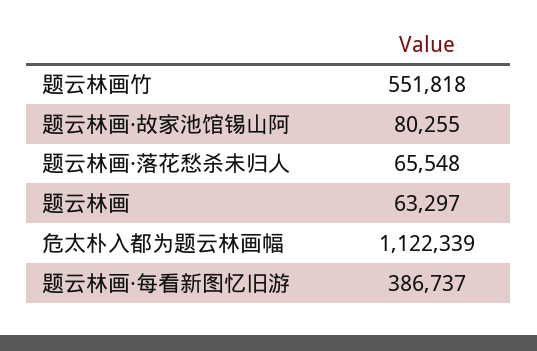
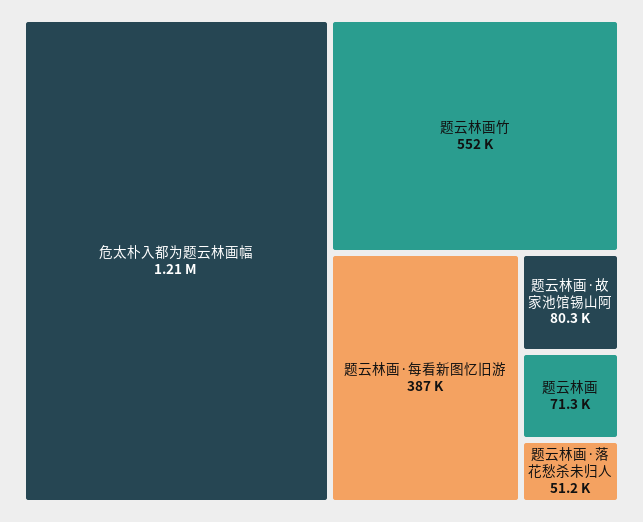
  {
    "题云林画竹": 551818,
    "题云林画·故家池馆锡山阿": 80255,
-   "题云林画·落花愁杀未归人": 65548,
+   "题云林画·落花愁杀未归人": 51200,
-   "题云林画": 63297,
+   "题云林画": 71300,
-   "危太朴入都为题云林画幅": 1122339,
+   "危太朴入都为题云林画幅": 1210000,
    "题云林画·每看新图忆旧游": 386737
  }

